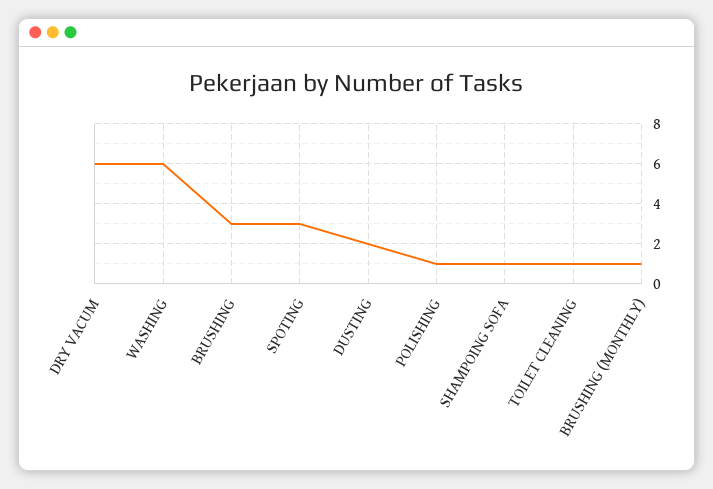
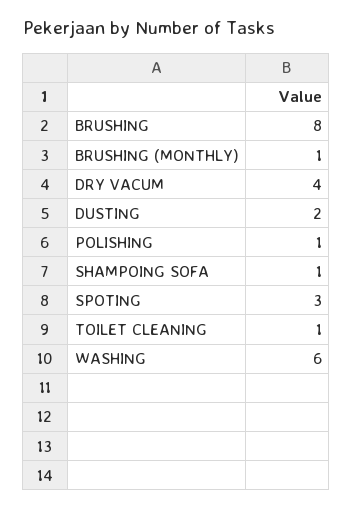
  {
-   "DRY VACUM": 6,
+   "DRY VACUM": 4,
    "WASHING": 6,
-   "BRUSHING": 3,
+   "BRUSHING": 8,
    "SPOTING": 3,
    "DUSTING": 2,
    "POLISHING": 1,
    "SHAMPOING SOFA": 1,
    "TOILET CLEANING": 1,
    "BRUSHING (MONTHLY)": 1
  }

